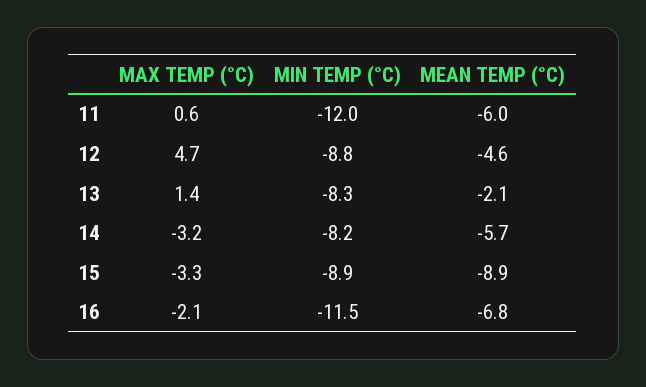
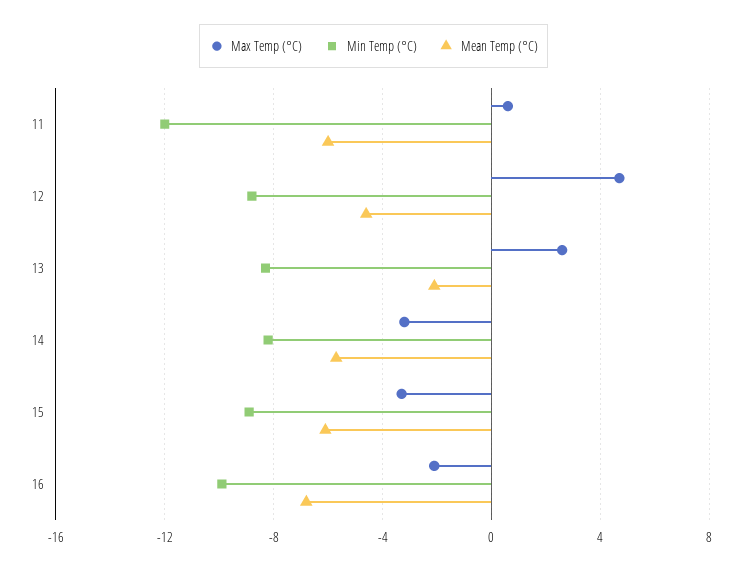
  {
    "MAX TEMP (°C)": {
      "11": 0.6,
      "12": 4.7,
-     "13": 1.4,
+     "13": 2.5,
      "14": -3.2,
      "15": -3.3,
      "16": -2.1
    },
    "MIN TEMP (°C)": {
      "11": -12,
      "12": -8.8,
      "13": -8.3,
      "14": -8.2,
      "15": -8.9,
-     "16": -11.5
+     "16": -10
    },
    "MEAN TEMP (°C)": {
      "11": -6,
      "12": -4.6,
      "13": -2.1,
      "14": -5.7,
-     "15": -8.9,
+     "15": -6,
      "16": -6.8
    }
  }

